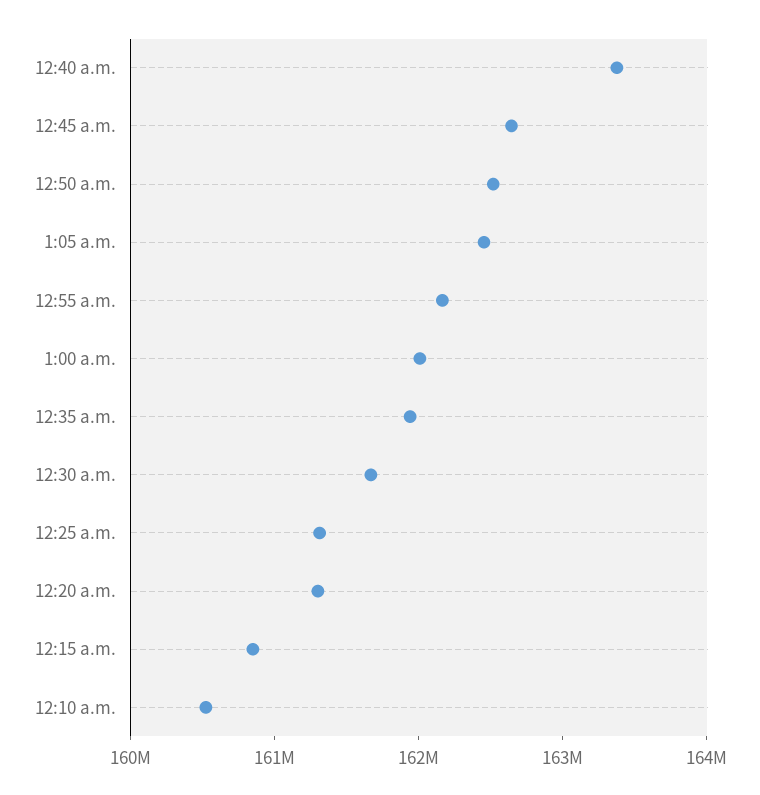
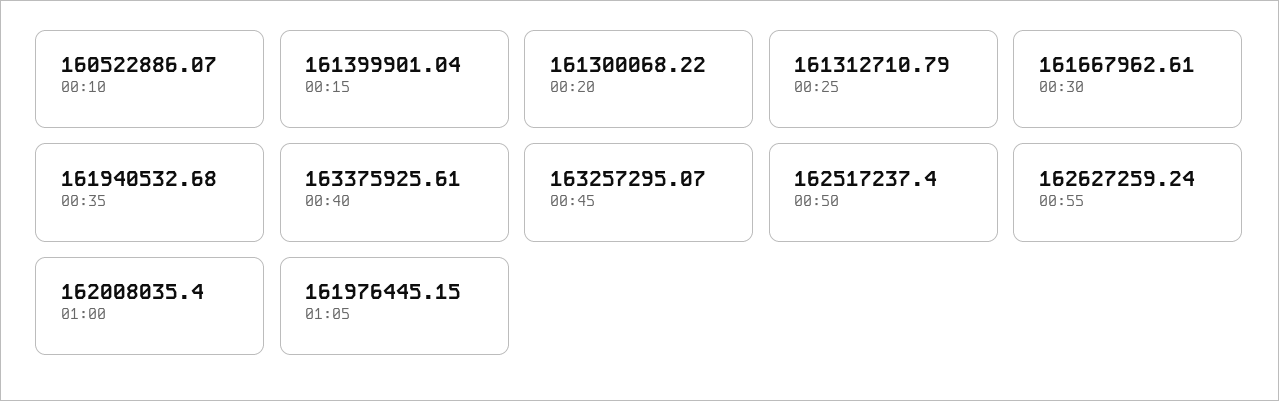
  {
    "12:40 a.m.": 163375925.61,
-   "12:45 a.m.": 162600000,
+   "12:45 a.m.": 163257295.07,
    "12:50 a.m.": 162517237.4,
-   "1:05 a.m.": 162400000,
+   "1:05 a.m.": 161976445.15,
-   "12:55 a.m.": 162200000,
+   "12:55 a.m.": 162627259.24,
    "1:00 a.m.": 162008035.4,
    "12:35 a.m.": 161940532.68,
    "12:30 a.m.": 161667962.61,
    "12:25 a.m.": 161312710.79,
    "12:20 a.m.": 161300068.22,
-   "12:15 a.m.": 160800000,
+   "12:15 a.m.": 161399901.04,
    "12:10 a.m.": 160522886.07
  }

